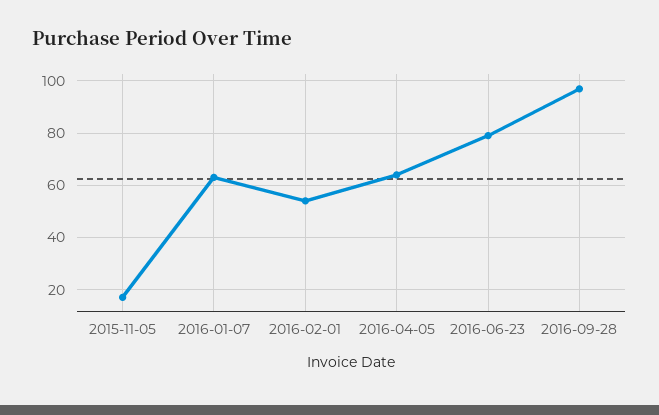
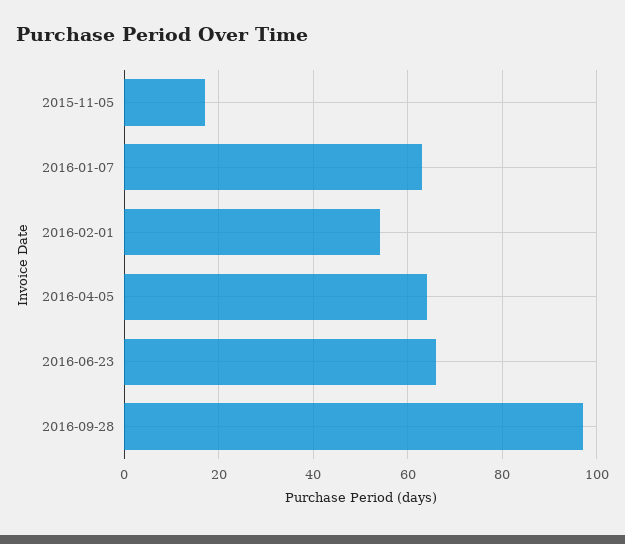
  {
    "2015-11-05": 15,
    "2016-01-07": 65,
    "2016-02-01": 55,
    "2016-04-05": 65,
-   "2016-06-23": 80,
+   "2016-06-23": 65,
    "2016-09-28": 95
  }

